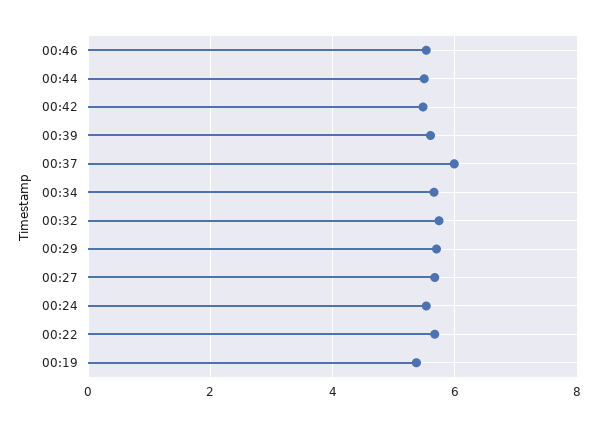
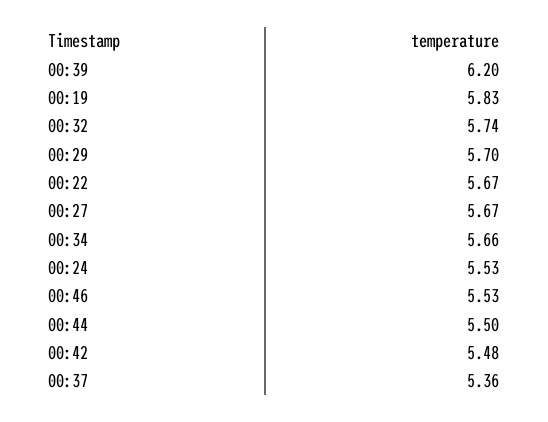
  {
    "00:46": 5.53,
    "00:44": 5.5,
    "00:42": 5.48,
-   "00:39": 5.6,
+   "00:39": 6.2,
-   "00:37": 6,
+   "00:37": 5.36,
    "00:34": 5.66,
    "00:32": 5.74,
    "00:29": 5.7,
    "00:27": 5.67,
    "00:24": 5.53,
    "00:22": 5.67,
-   "00:19": 5.4
+   "00:19": 5.83
  }

